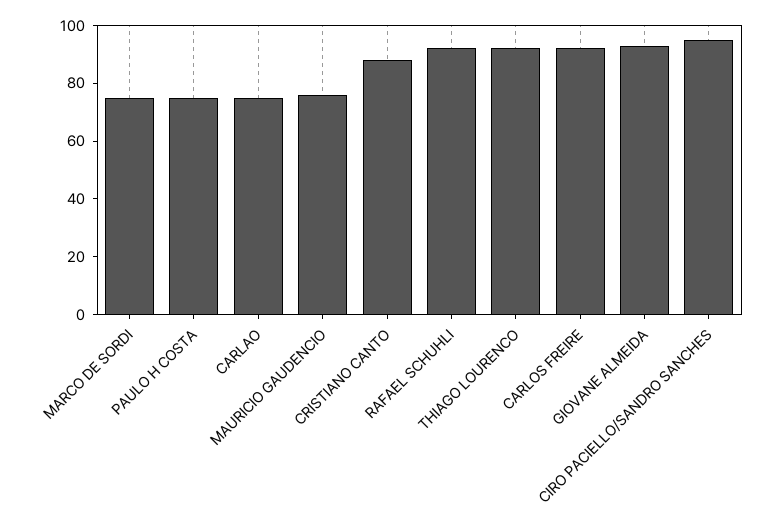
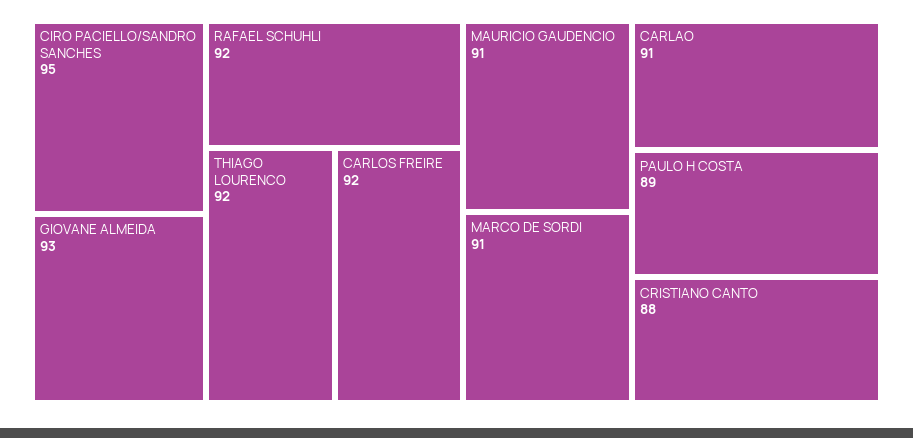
  {
-   "MARCO DE SORDI": 75,
+   "MARCO DE SORDI": 91,
-   "PAULO H COSTA": 75,
+   "PAULO H COSTA": 89,
-   "CARLAO": 75,
+   "CARLAO": 91,
-   "MAURICIO GAUDENCIO": 75,
+   "MAURICIO GAUDENCIO": 91,
    "CRISTIANO CANTO": 88,
    "RAFAEL SCHUHLI": 92,
    "THIAGO LOURENCO": 92,
    "CARLOS FREIRE": 92,
    "GIOVANE ALMEIDA": 93,
    "CIRO PACIELLO/SANDRO SANCHES": 95
  }

